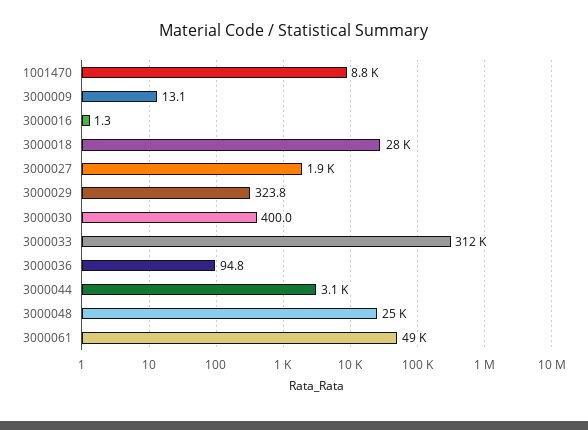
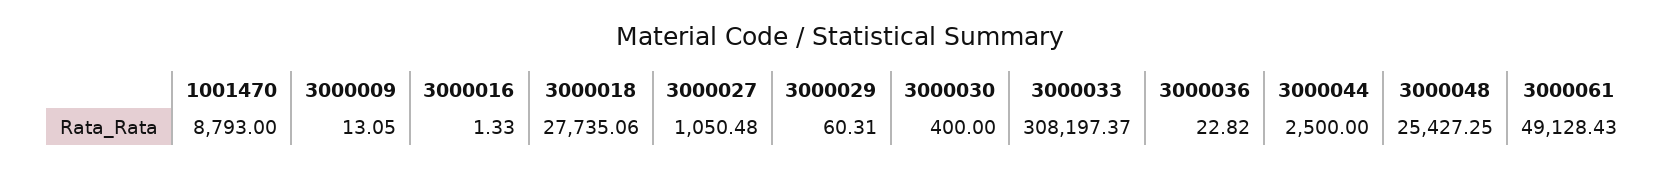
  {
    "1001470": 8793,
    "3000009": 13.05,
    "3000016": 1.33,
    "3000018": 27735.06,
-   "3000027": 1900,
+   "3000027": 1050.48,
-   "3000029": 323.8,
+   "3000029": 60.31,
    "3000030": 400,
-   "3000033": 312000,
+   "3000033": 308197.37,
-   "3000036": 94.8,
+   "3000036": 22.82,
-   "3000044": 3100,
+   "3000044": 2500,
    "3000048": 25427.25,
    "3000061": 49128.43
  }

